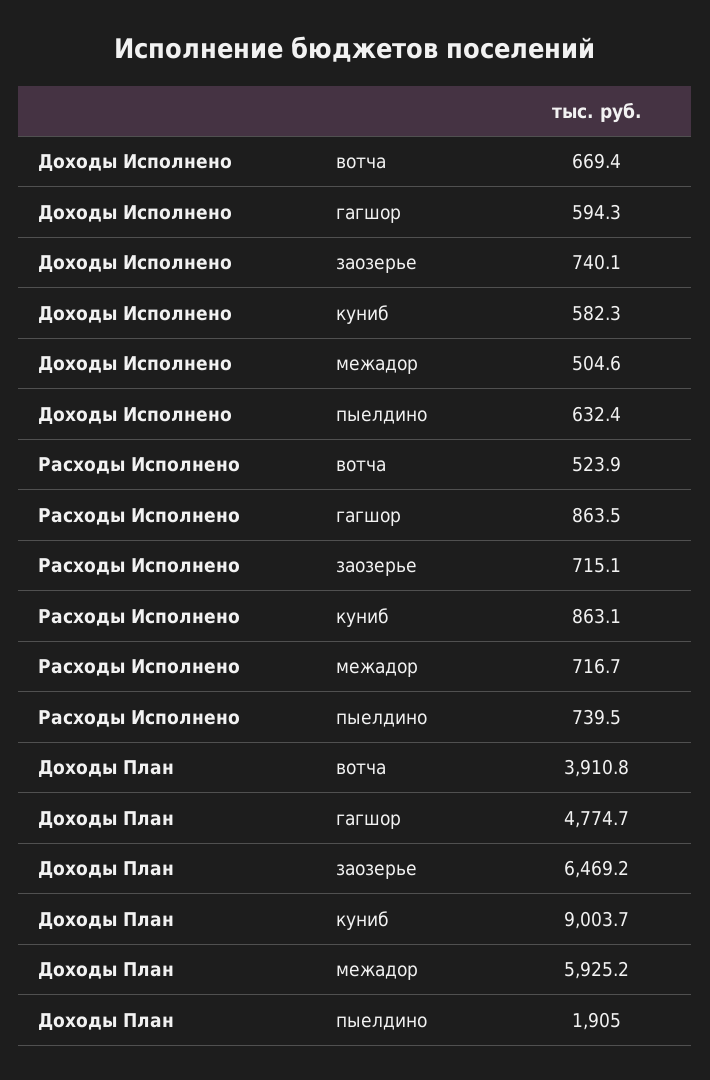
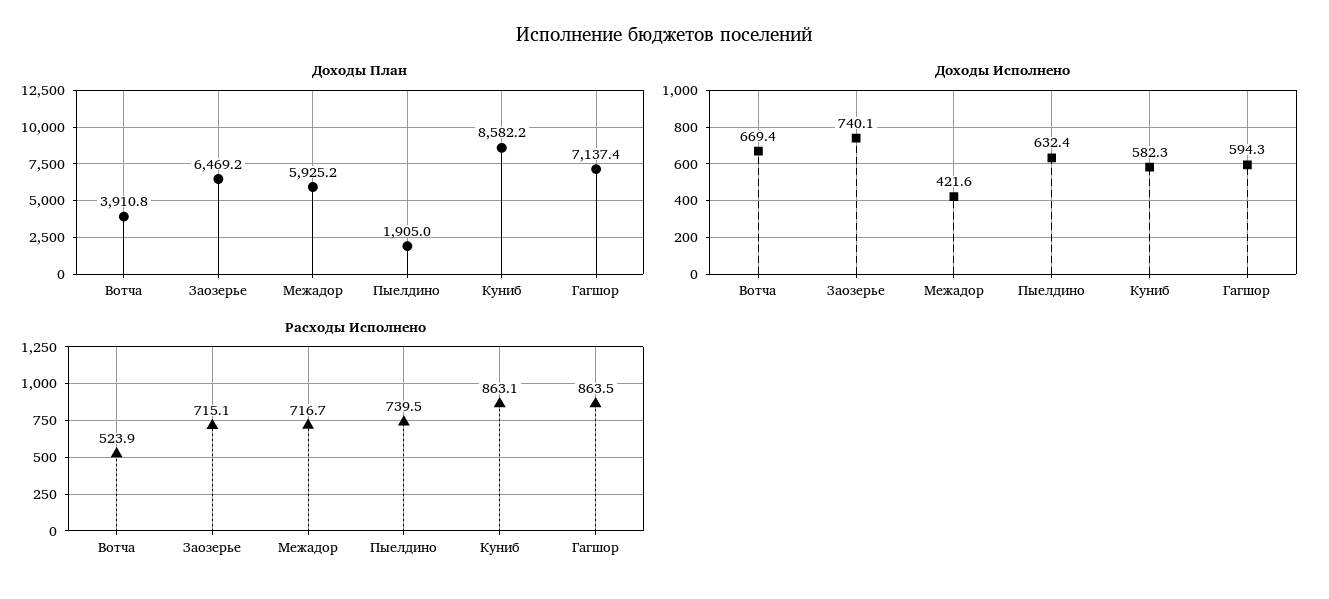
  {
    "Доходы Исполнено": {
      "вотча": 669.4,
      "гагшор": 594.3,
      "заозерье": 740.1,
      "куниб": 582.3,
-     "межадор": 504.6,
+     "межадор": 421.6,
      "пыелдино": 632.4
    },
    "Расходы Исполнено": {
      "вотча": 523.9,
      "гагшор": 863.5,
      "заозерье": 715.1,
      "куниб": 863.1,
      "межадор": 716.7,
      "пыелдино": 739.5
    },
    "Доходы План": {
      "вотча": 3910.8,
-     "гагшор": 4774.7,
+     "гагшор": 7137.4,
      "заозерье": 6469.2,
-     "куниб": 9003.7,
+     "куниб": 8582.2,
      "межадор": 5925.2,
      "пыелдино": 1905
    }
  }

